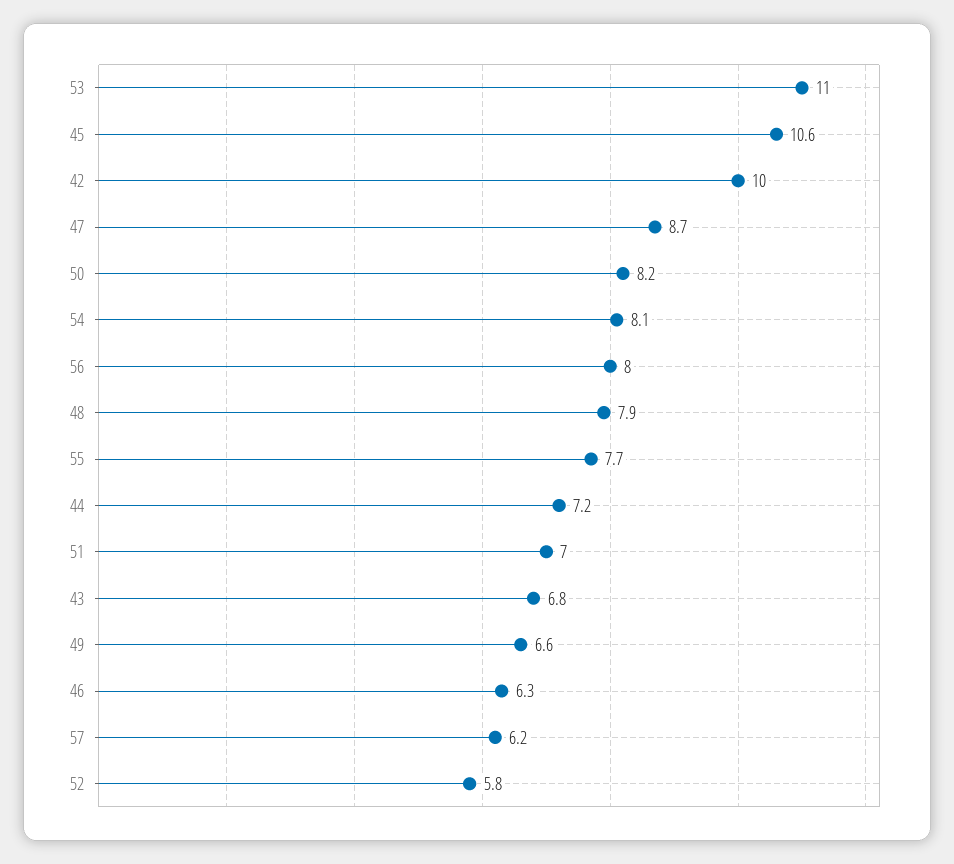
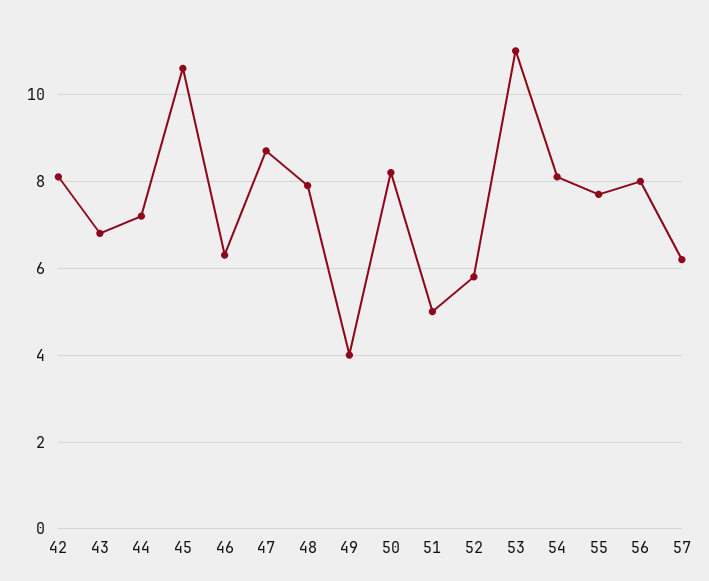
  {
    "53": 11,
    "45": 10.6,
-   "42": 10,
+   "42": 8,
    "47": 8.7,
    "50": 8.2,
    "54": 8.1,
    "56": 8,
    "48": 7.9,
    "55": 7.7,
    "44": 7.2,
-   "51": 7,
+   "51": 5,
    "43": 6.8,
-   "49": 6.6,
+   "49": 4,
    "46": 6.3,
    "57": 6.2,
    "52": 5.8
  }

